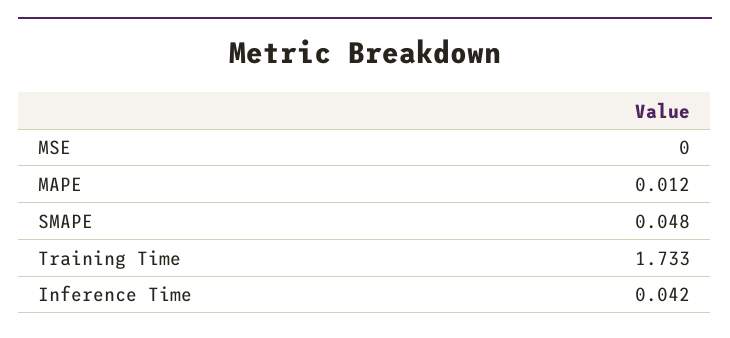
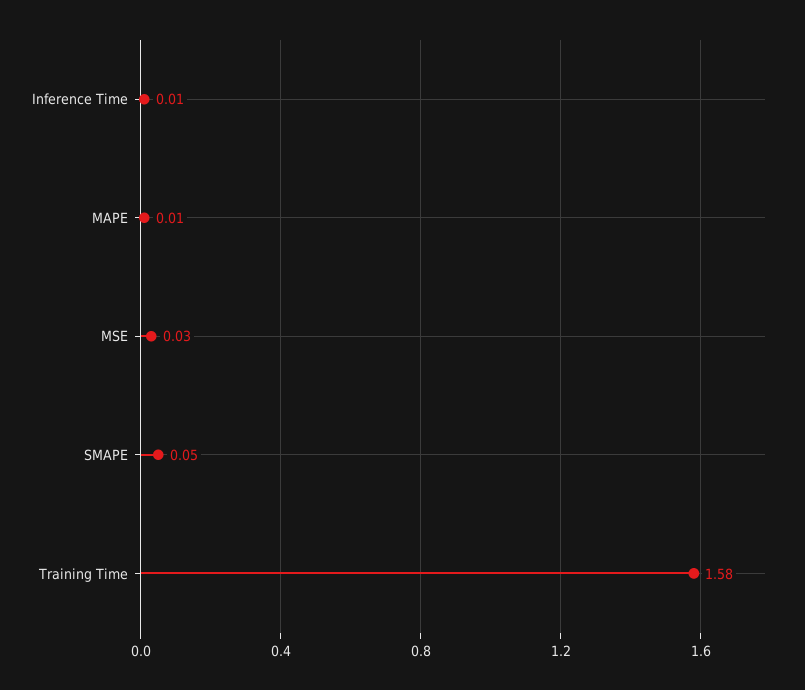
  {
-   "MSE": 0,
+   "MSE": 0.03,
    "MAPE": 0.012,
    "SMAPE": 0.048,
-   "Training Time": 1.733,
+   "Training Time": 1.58,
-   "Inference Time": 0.042
+   "Inference Time": 0.01
  }

